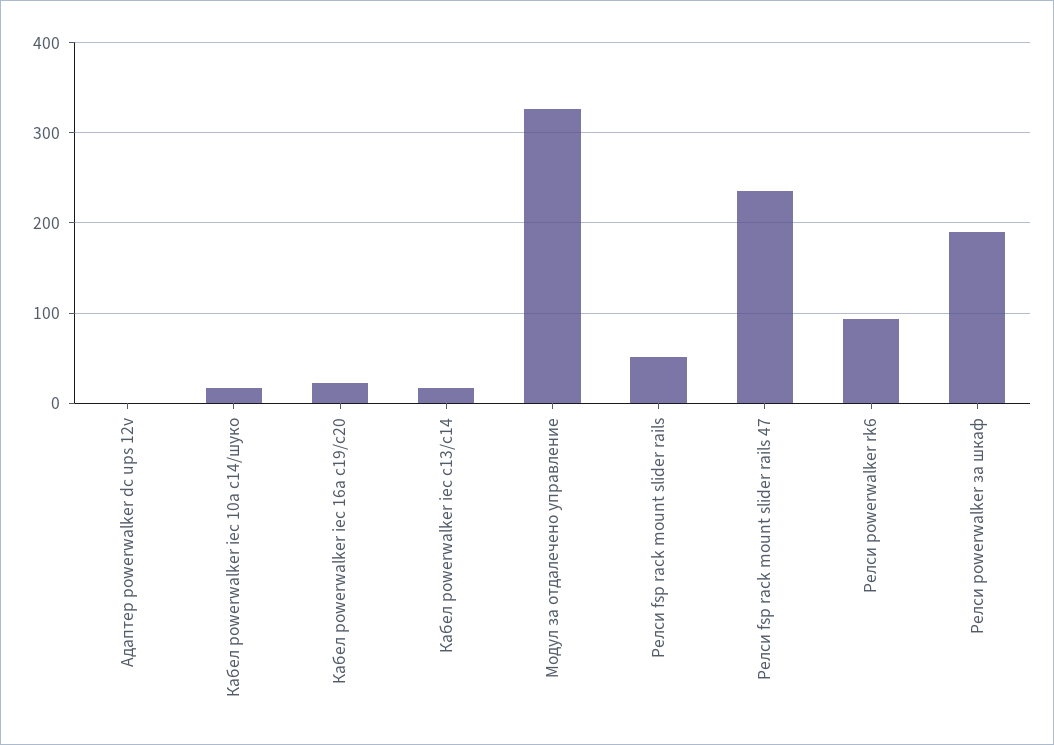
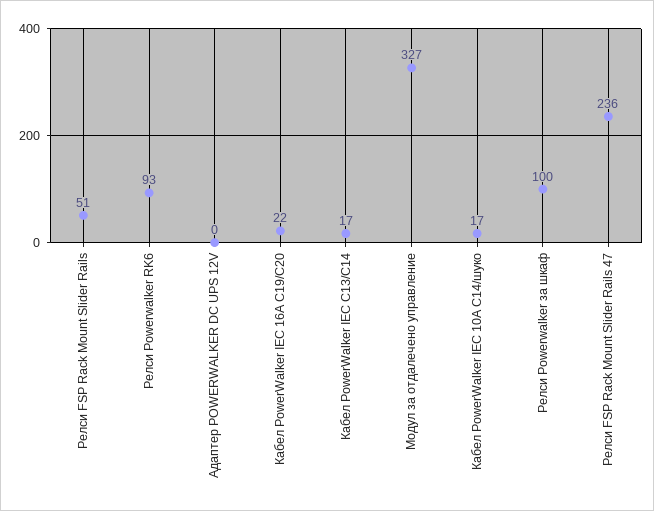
  {
    "Адаптер powerwalker dc ups 12v": 0,
    "Кабел powerwalker iec 10a c14/шуко": 17,
    "Кабел powerwalker iec 16a c19/c20": 22,
    "Кабел powerwalker iec c13/c14": 17,
    "Модул за отдалечено управление": 327,
    "Релси fsp rack mount slider rails": 51,
    "Релси fsp rack mount slider rails 47": 236,
    "Релси powerwalker rk6": 93,
-   "Релси powerwalker за шкаф": 190
+   "Релси powerwalker за шкаф": 100
  }

